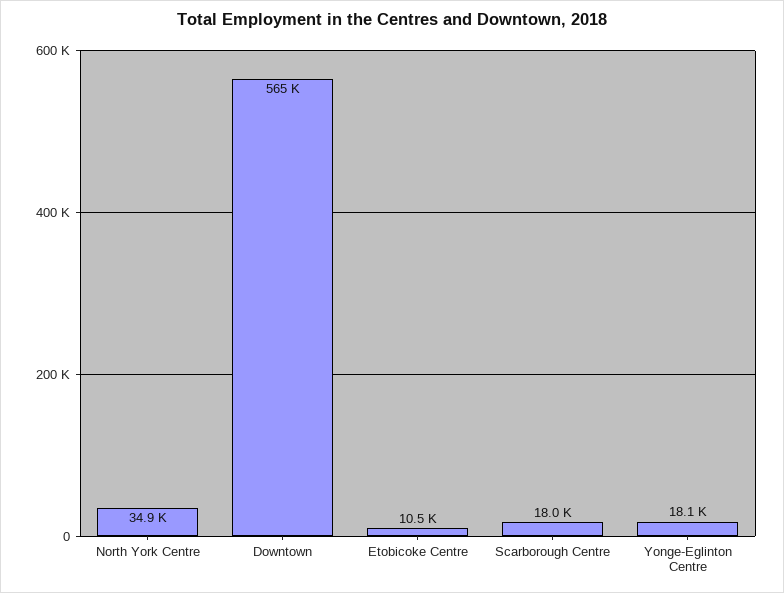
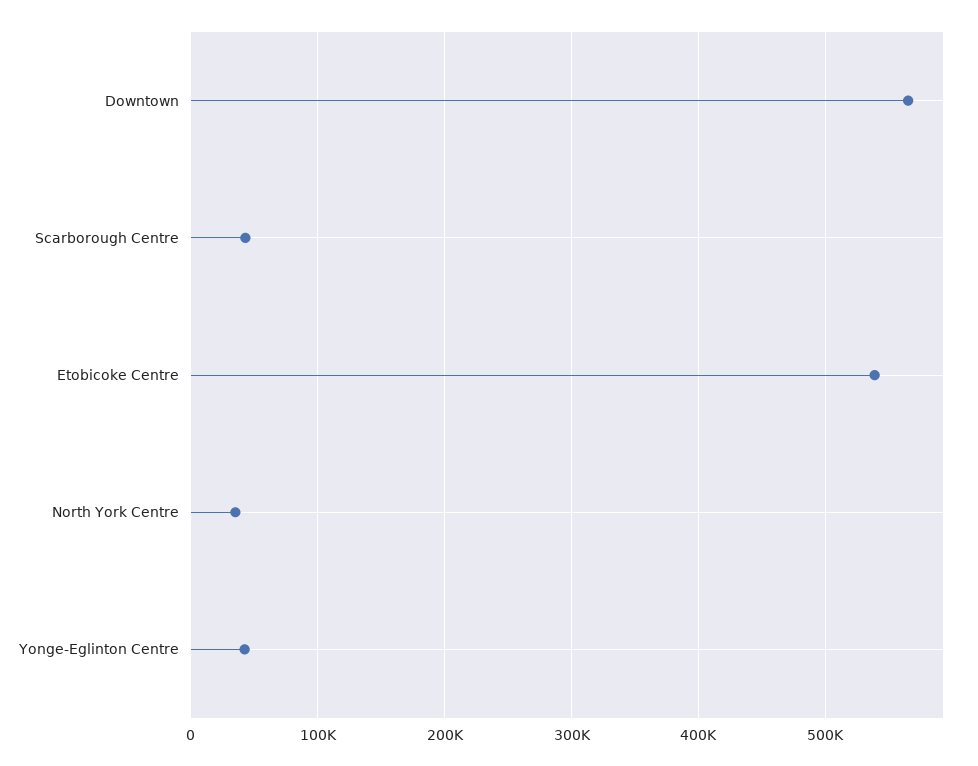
  {
    "North York Centre": 34900,
    "Downtown": 565000,
-   "Etobicoke Centre": 10500,
+   "Etobicoke Centre": 540000,
-   "Scarborough Centre": 18000,
+   "Scarborough Centre": 40000,
-   "Yonge-Eglinton Centre": 18100
+   "Yonge-Eglinton Centre": 40000
  }

